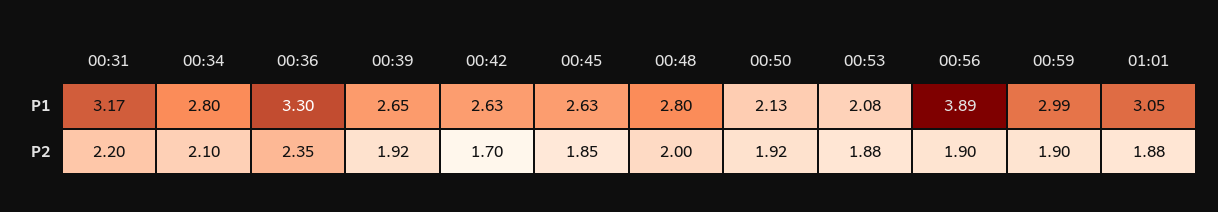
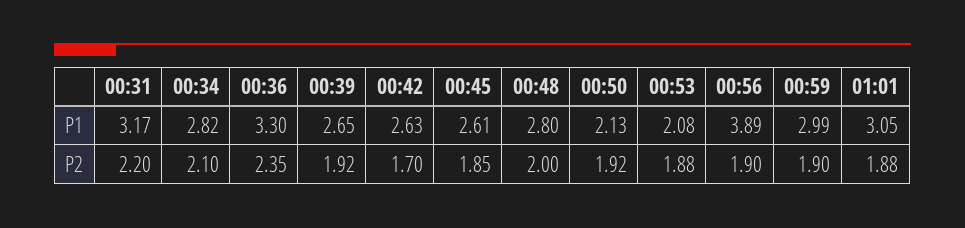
  {
    "00:31": {
      "P1": 3.17,
      "P2": 2.2
    },
    "00:34": {
-     "P1": 2.8,
+     "P1": 2.82,
      "P2": 2.1
    },
    "00:36": {
      "P1": 3.3,
      "P2": 2.35
    },
    "00:39": {
      "P1": 2.65,
      "P2": 1.92
    },
    "00:42": {
      "P1": 2.63,
      "P2": 1.7
    },
    "00:45": {
-     "P1": 2.63,
+     "P1": 2.61,
      "P2": 1.85
    },
    "00:48": {
      "P1": 2.8,
      "P2": 2
    },
    "00:50": {
      "P1": 2.13,
      "P2": 1.92
    },
    "00:53": {
      "P1": 2.08,
      "P2": 1.88
    },
    "00:56": {
      "P1": 3.89,
      "P2": 1.9
    },
    "00:59": {
      "P1": 2.99,
      "P2": 1.9
    },
    "01:01": {
      "P1": 3.05,
      "P2": 1.88
    }
  }

